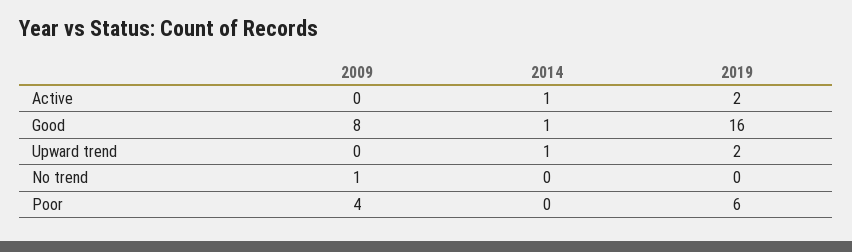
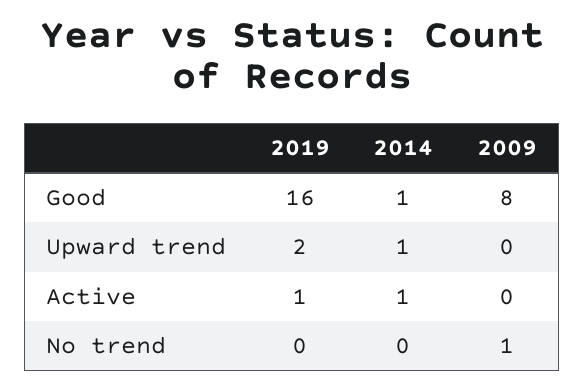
  {
    "2009": {
      "Active": 0,
      "Good": 8,
      "Upward trend": 0,
-     "No trend": 1,
+     "No trend": 1
-     "Poor": 4
    },
    "2014": {
      "Active": 1,
      "Good": 1,
      "Upward trend": 1,
-     "No trend": 0,
+     "No trend": 0
-     "Poor": 0
    },
    "2019": {
-     "Active": 2,
+     "Active": 1,
      "Good": 16,
      "Upward trend": 2,
-     "No trend": 0,
+     "No trend": 0
-     "Poor": 6
    }
  }

